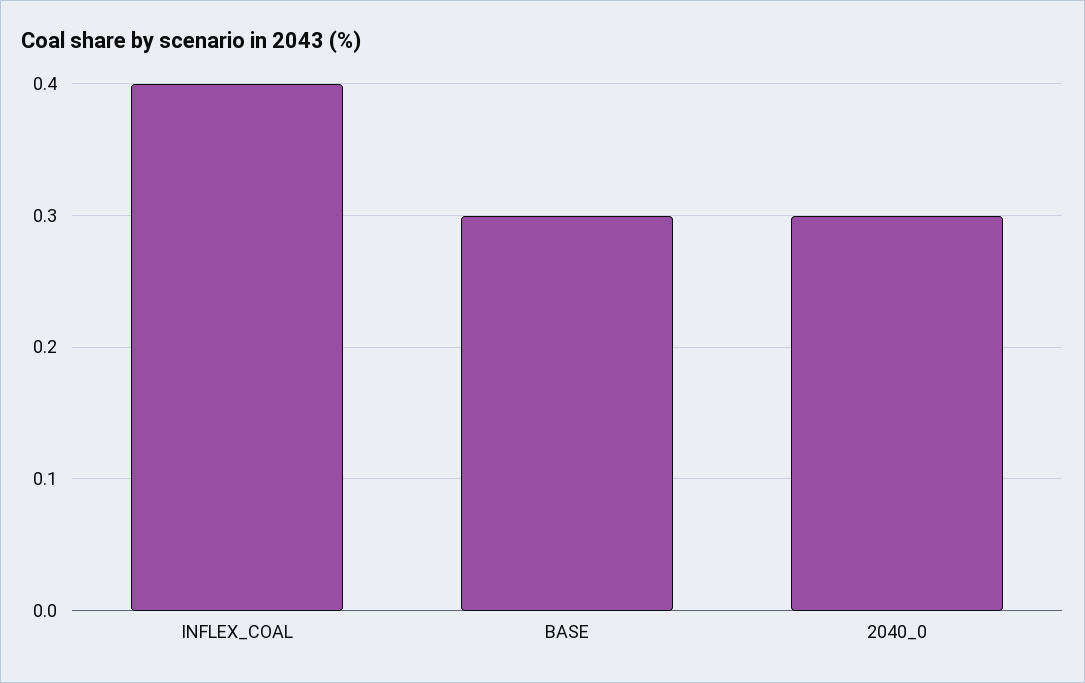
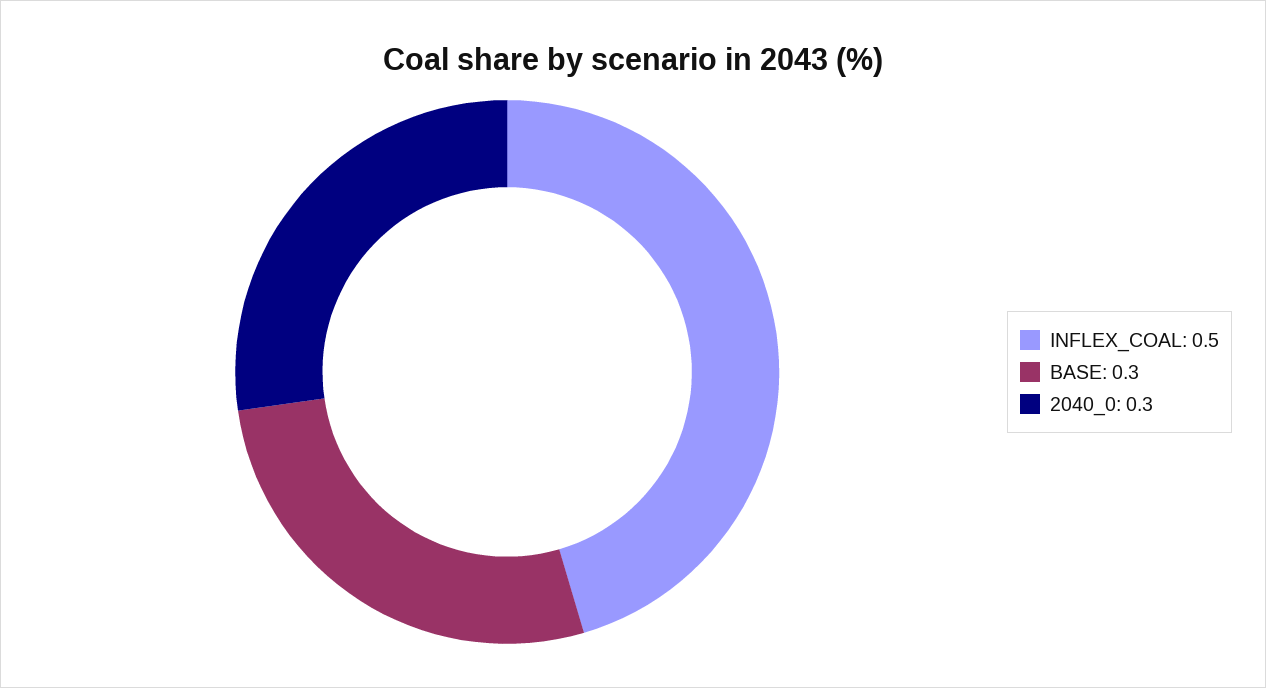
  {
-   "INFLEX_COAL": 0.4,
+   "INFLEX_COAL": 0.5,
    "BASE": 0.3,
    "2040_0": 0.3
  }

